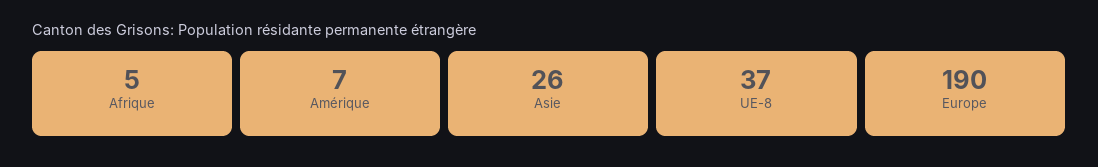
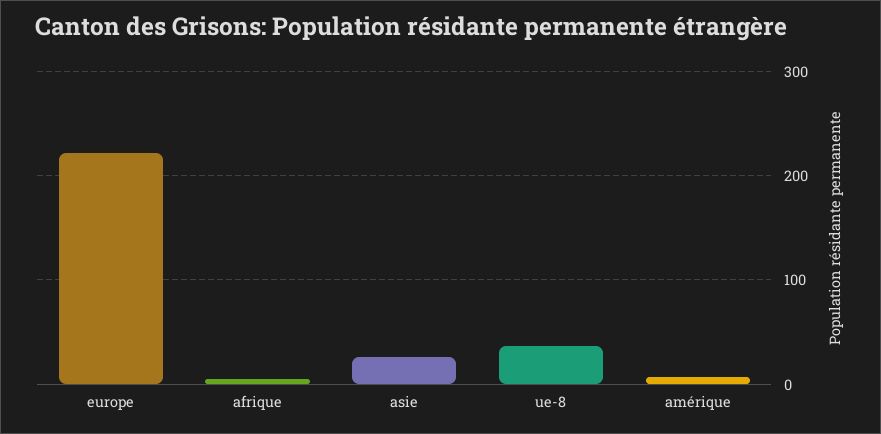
  {
    "Afrique": 5,
    "Amérique": 7,
    "Asie": 26,
    "UE-8": 37,
-   "Europe": 190
+   "Europe": 220
  }

